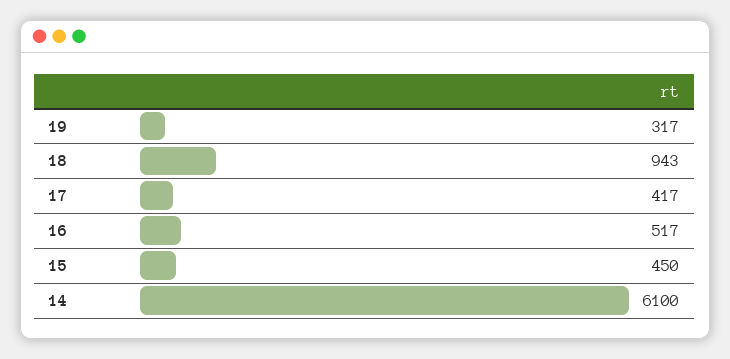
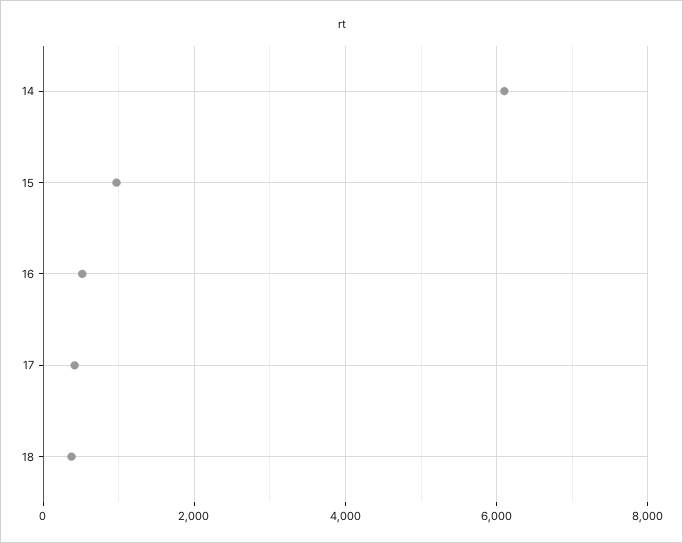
  {
-   "19": 317,
-   "18": 943,
+   "18": 400,
    "17": 417,
    "16": 517,
-   "15": 450,
+   "15": 1000,
    "14": 6100
  }

